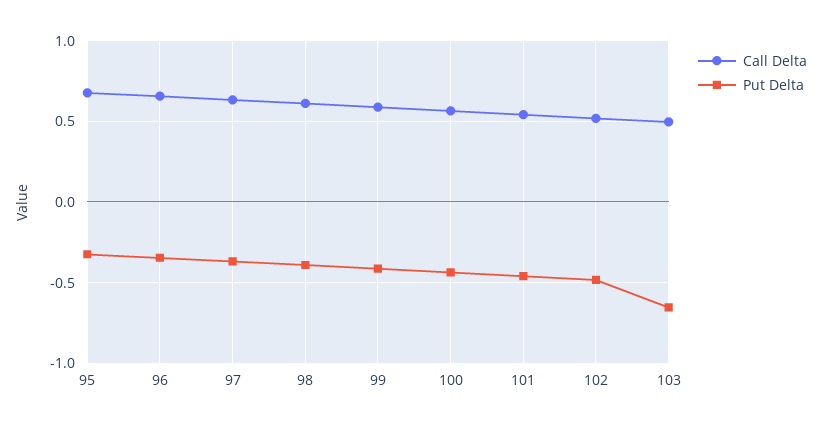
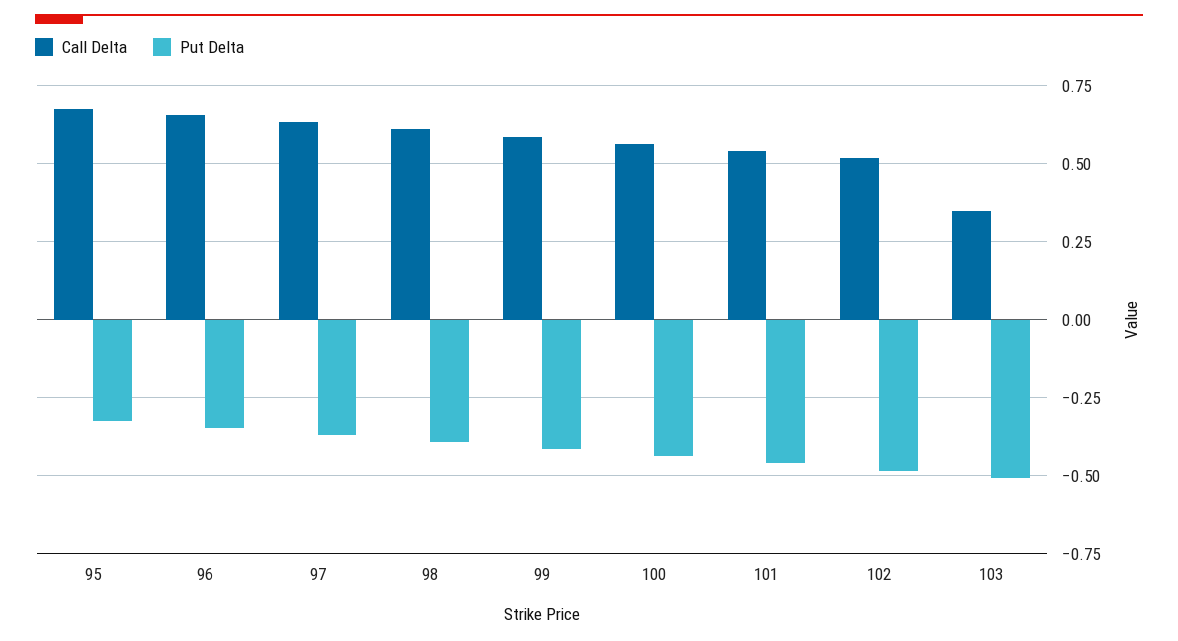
  {
    "Call Delta": {
      "95": 0.675,
      "96": 0.65,
      "97": 0.625,
      "98": 0.6,
      "99": 0.6,
      "100": 0.575,
      "101": 0.55,
      "102": 0.525,
-     "103": 0.5
+     "103": 0.35
    },
    "Put Delta": {
      "95": -0.325,
      "96": -0.35,
      "97": -0.375,
      "98": -0.4,
      "99": -0.425,
      "100": -0.425,
      "101": -0.45,
      "102": -0.475,
-     "103": -0.65
+     "103": -0.5
    }
  }

